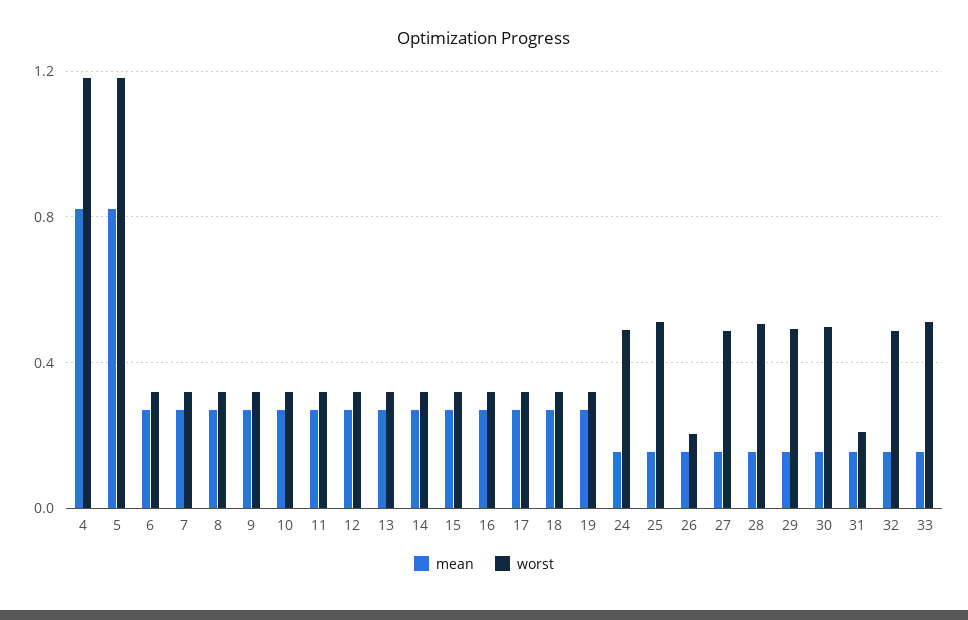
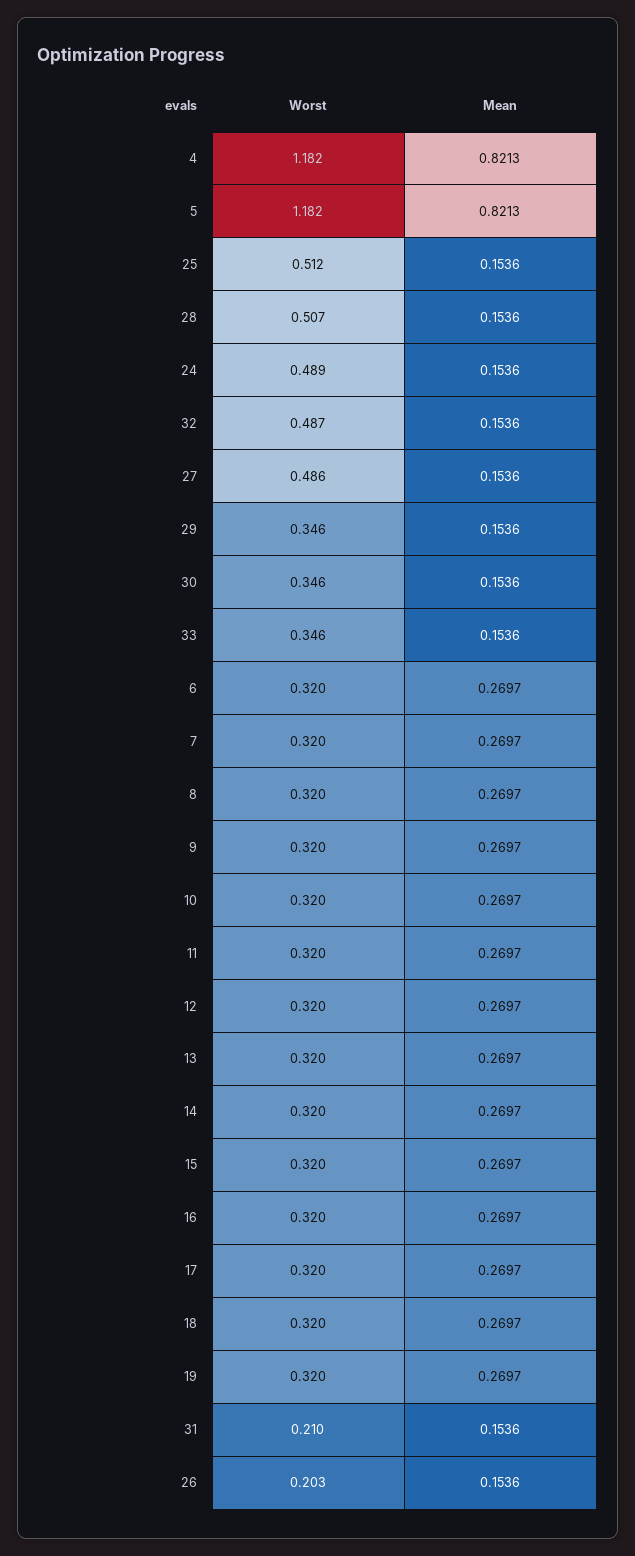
  {
    "mean": {
      "4": 0.8213,
      "5": 0.8213,
      "6": 0.2697,
      "7": 0.2697,
      "8": 0.2697,
      "9": 0.2697,
      "10": 0.2697,
      "11": 0.2697,
      "12": 0.2697,
      "13": 0.2697,
      "14": 0.2697,
      "15": 0.2697,
      "16": 0.2697,
      "17": 0.2697,
      "18": 0.2697,
      "19": 0.2697,
      "24": 0.1536,
      "25": 0.1536,
      "26": 0.1536,
      "27": 0.1536,
      "28": 0.1536,
      "29": 0.1536,
      "30": 0.1536,
      "31": 0.1536,
      "32": 0.1536,
      "33": 0.1536
    },
    "worst": {
      "4": 1.182,
      "5": 1.182,
      "6": 0.32,
      "7": 0.32,
      "8": 0.32,
      "9": 0.32,
      "10": 0.32,
      "11": 0.32,
      "12": 0.32,
      "13": 0.32,
      "14": 0.32,
      "15": 0.32,
      "16": 0.32,
      "17": 0.32,
      "18": 0.32,
      "19": 0.32,
      "24": 0.489,
      "25": 0.512,
      "26": 0.203,
      "27": 0.486,
      "28": 0.507,
-     "29": 0.5,
+     "29": 0.346,
-     "30": 0.5,
+     "30": 0.346,
      "31": 0.21,
      "32": 0.487,
-     "33": 0.5
+     "33": 0.346
    }
  }

